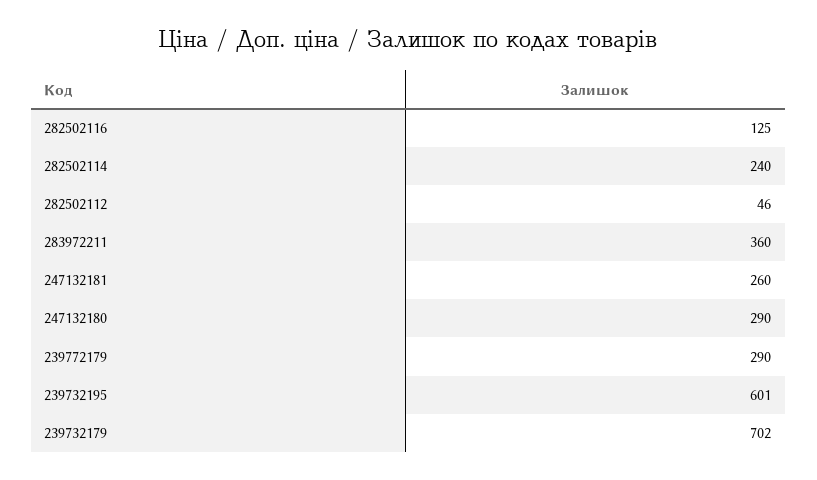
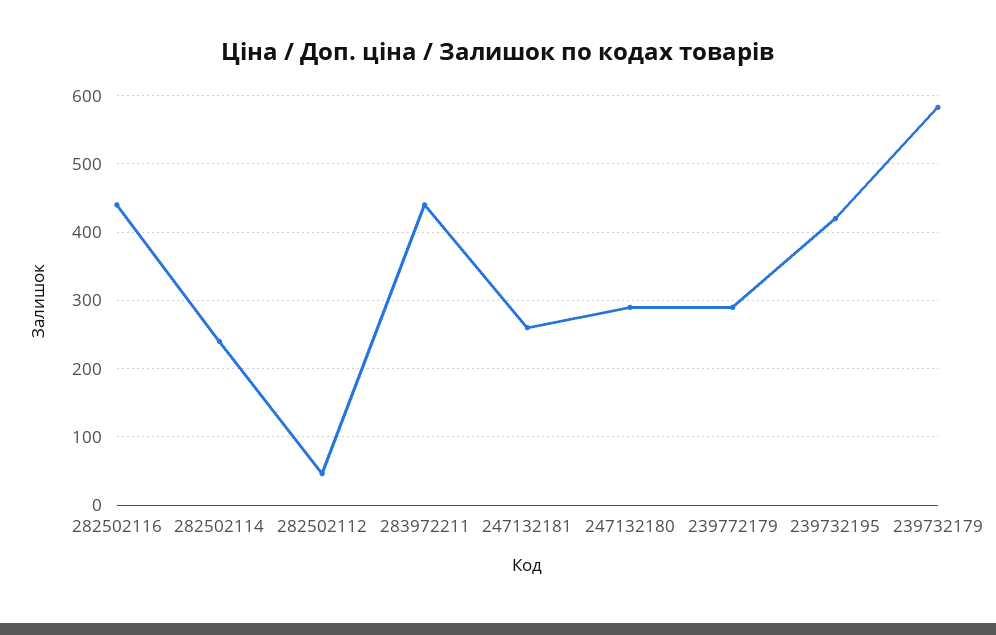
  {
-   "282502116": 125,
+   "282502116": 440,
    "282502114": 240,
    "282502112": 46,
-   "283972211": 360,
+   "283972211": 440,
    "247132181": 260,
    "247132180": 290,
    "239772179": 290,
-   "239732195": 601,
+   "239732195": 420,
-   "239732179": 702
+   "239732179": 580
  }

